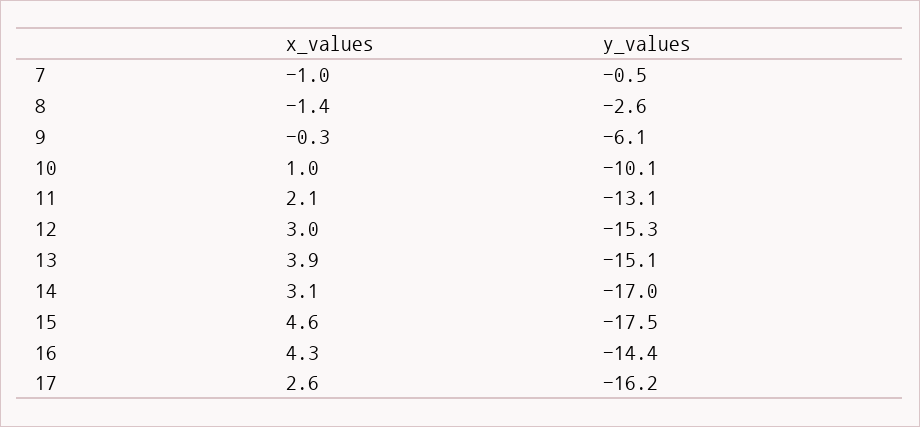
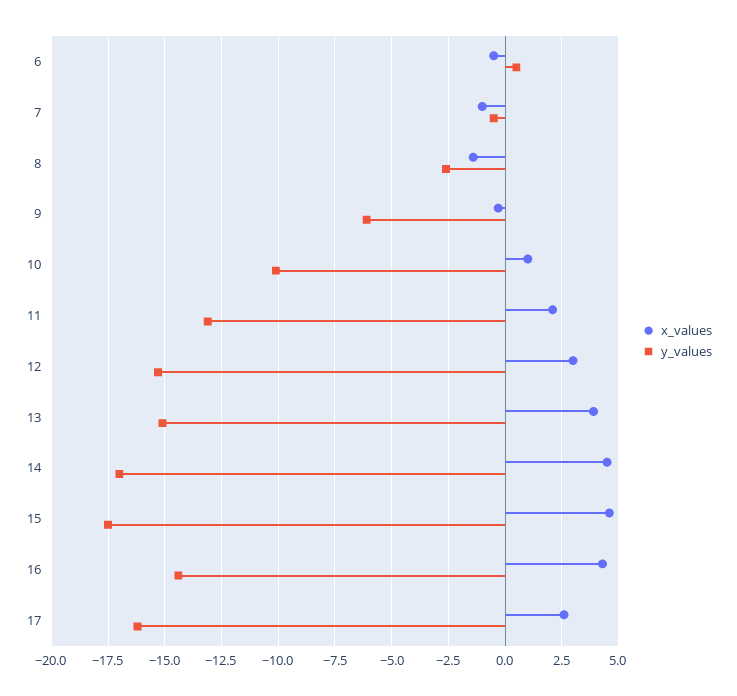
  {
    "x_values": {
      "7": -1,
      "8": -1.4,
      "9": -0.3,
      "10": 1,
      "11": 2.1,
      "12": 3,
      "13": 3.9,
-     "14": 3.1,
+     "14": 4.5,
      "15": 4.6,
      "16": 4.3,
-     "17": 2.6
+     "17": 2.6,
+     "6": -0.5
    },
    "y_values": {
      "7": -0.5,
      "8": -2.6,
      "9": -6.1,
      "10": -10.1,
      "11": -13.1,
      "12": -15.3,
      "13": -15.1,
      "14": -17,
      "15": -17.5,
      "16": -14.4,
-     "17": -16.2
+     "17": -16.2,
+     "6": 0.5
    }
  }

